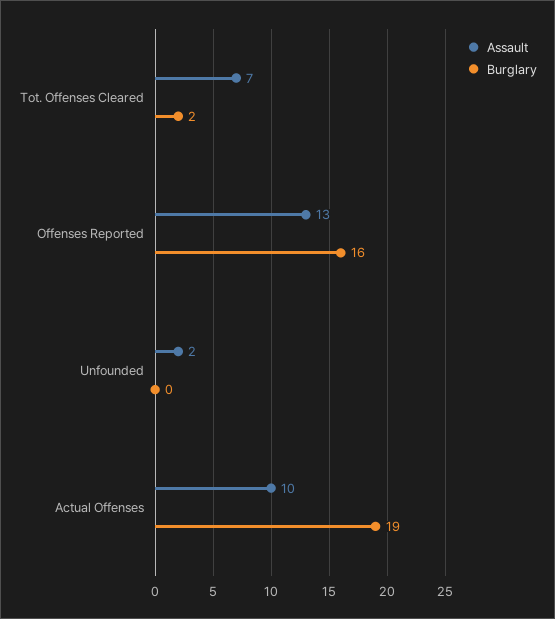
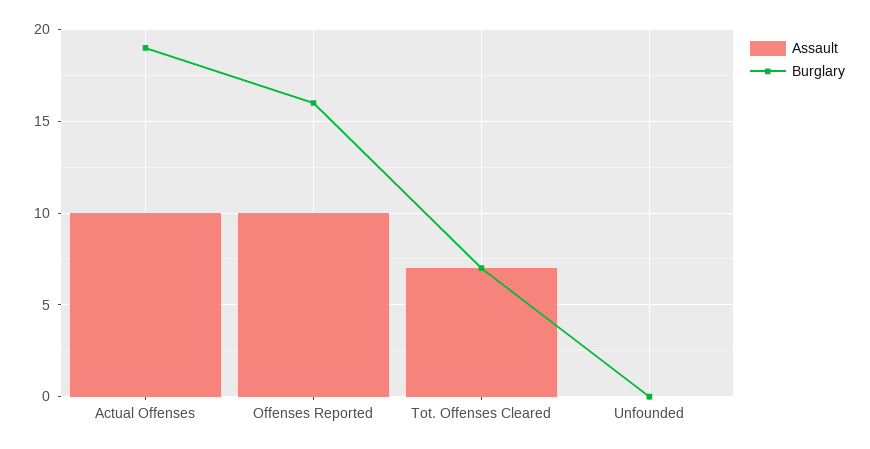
  {
    "Assault": {
      "Tot. Offenses Cleared": 7,
-     "Offenses Reported": 13,
+     "Offenses Reported": 10,
-     "Unfounded": 2,
+     "Unfounded": 0,
      "Actual Offenses": 10
    },
    "Burglary": {
-     "Tot. Offenses Cleared": 2,
+     "Tot. Offenses Cleared": 7,
      "Offenses Reported": 16,
      "Unfounded": 0,
      "Actual Offenses": 19
    }
  }

